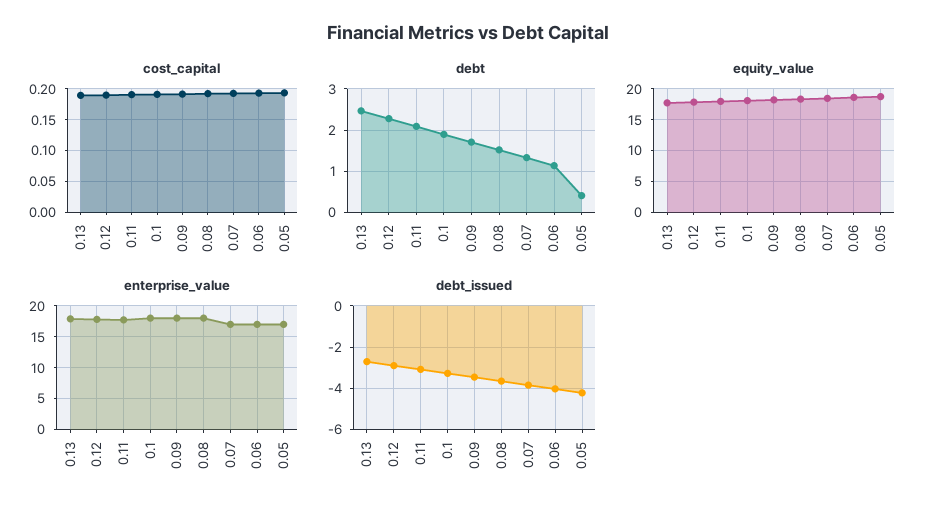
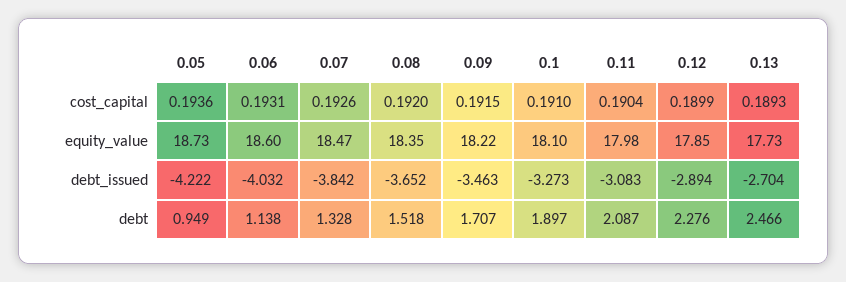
  {
    "cost_capital": {
      "0.13": 0.1893,
      "0.12": 0.1899,
      "0.11": 0.1904,
      "0.1": 0.191,
      "0.09": 0.1915,
      "0.08": 0.192,
      "0.07": 0.1926,
      "0.06": 0.1931,
      "0.05": 0.1936
    },
    "debt": {
      "0.13": 2.466,
      "0.12": 2.276,
      "0.11": 2.087,
      "0.1": 1.897,
      "0.09": 1.707,
      "0.08": 1.518,
      "0.07": 1.328,
      "0.06": 1.138,
-     "0.05": 0.4
+     "0.05": 0.949
    },
    "equity_value": {
      "0.13": 17.73,
      "0.12": 17.85,
      "0.11": 17.98,
      "0.1": 18.1,
      "0.09": 18.22,
      "0.08": 18.35,
      "0.07": 18.47,
      "0.06": 18.6,
      "0.05": 18.73
    },
-   "enterprise_value": {
-     "0.13": 18,
-     "0.12": 18,
-     "0.11": 18,
-     "0.1": 18,
-     "0.09": 18,
-     "0.08": 18,
-     "0.07": 17,
-     "0.06": 17,
-     "0.05": 17
-   },
    "debt_issued": {
      "0.13": -2.704,
      "0.12": -2.894,
      "0.11": -3.083,
      "0.1": -3.273,
      "0.09": -3.463,
      "0.08": -3.652,
      "0.07": -3.842,
      "0.06": -4.032,
      "0.05": -4.222
    }
  }

